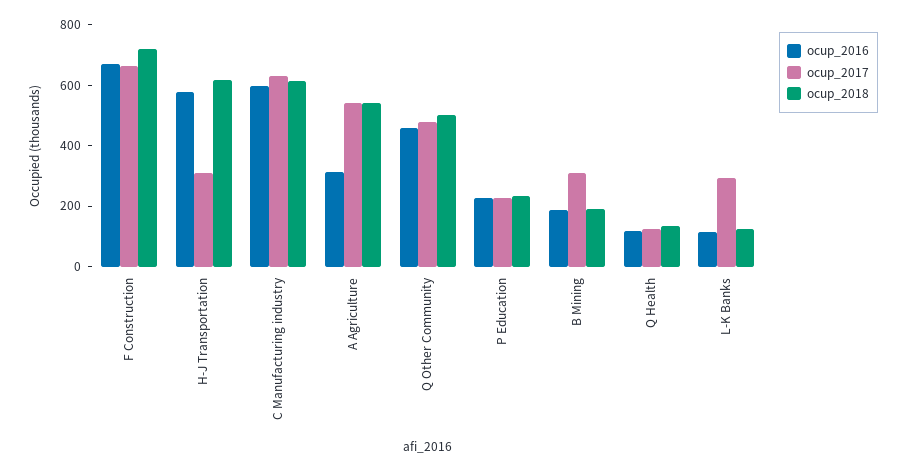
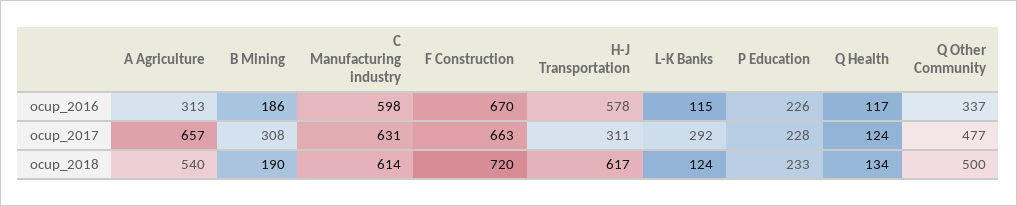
  {
    "ocup_2016": {
      "F Construction": 670,
      "H-J Transportation": 578,
      "C Manufacturing industry": 598,
      "A Agriculture": 313,
-     "Q Other Community": 450,
+     "Q Other Community": 337,
      "P Education": 226,
      "B Mining": 186,
      "Q Health": 117,
      "L-K Banks": 115
    },
    "ocup_2017": {
      "F Construction": 663,
      "H-J Transportation": 311,
      "C Manufacturing industry": 631,
-     "A Agriculture": 550,
+     "A Agriculture": 657,
      "Q Other Community": 477,
      "P Education": 228,
      "B Mining": 308,
      "Q Health": 124,
      "L-K Banks": 292
    },
    "ocup_2018": {
      "F Construction": 720,
      "H-J Transportation": 617,
      "C Manufacturing industry": 614,
      "A Agriculture": 540,
      "Q Other Community": 500,
      "P Education": 233,
      "B Mining": 190,
      "Q Health": 134,
      "L-K Banks": 124
    }
  }

